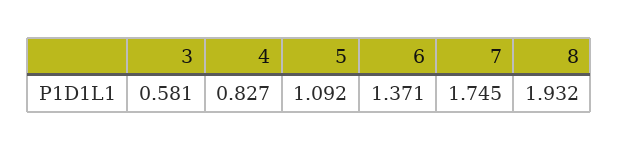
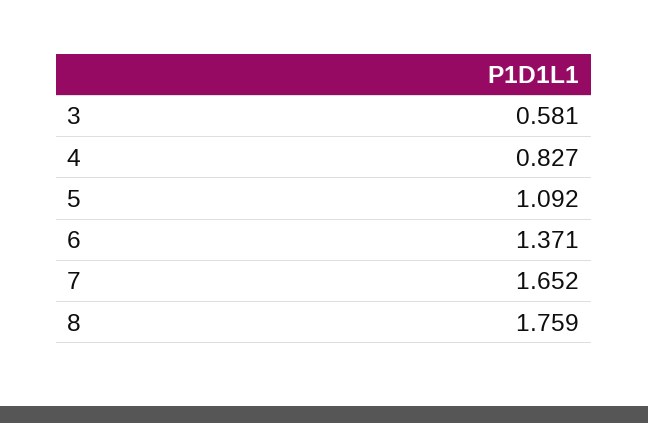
  {
    "3": 0.581,
    "4": 0.827,
    "5": 1.092,
    "6": 1.371,
-   "7": 1.745,
+   "7": 1.652,
-   "8": 1.932
+   "8": 1.759
  }

